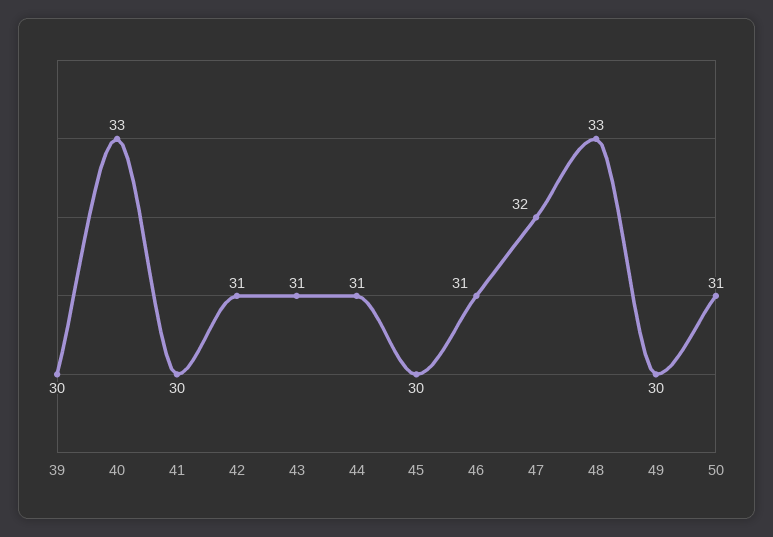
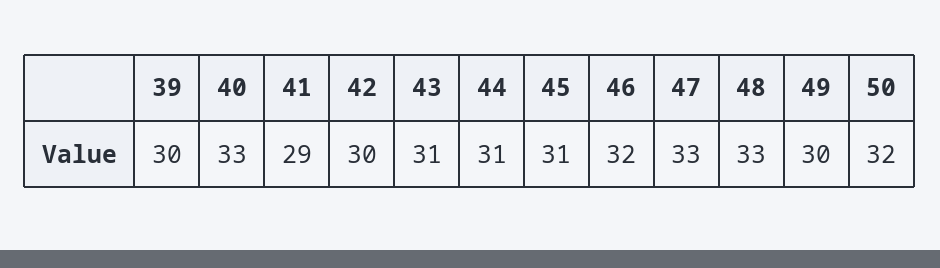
  {
    "39": 30,
    "40": 33,
-   "41": 30,
+   "41": 29,
-   "42": 31,
+   "42": 30,
    "43": 31,
    "44": 31,
-   "45": 30,
+   "45": 31,
-   "46": 31,
+   "46": 32,
-   "47": 32,
+   "47": 33,
    "48": 33,
    "49": 30,
-   "50": 31
+   "50": 32
  }

